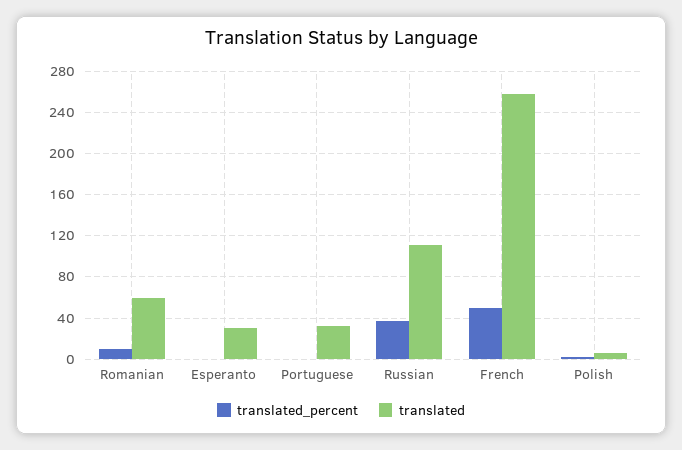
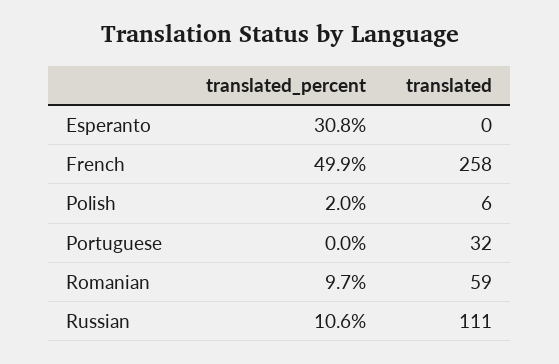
  {
    "translated_percent": {
      "Romanian": 9.7,
-     "Esperanto": 0,
+     "Esperanto": 30.8,
      "Portuguese": 0,
-     "Russian": 40,
+     "Russian": 10.6,
      "French": 49.9,
      "Polish": 2
    },
    "translated": {
      "Romanian": 59,
-     "Esperanto": 30,
+     "Esperanto": 0,
      "Portuguese": 32,
      "Russian": 111,
      "French": 258,
      "Polish": 6
    }
  }

